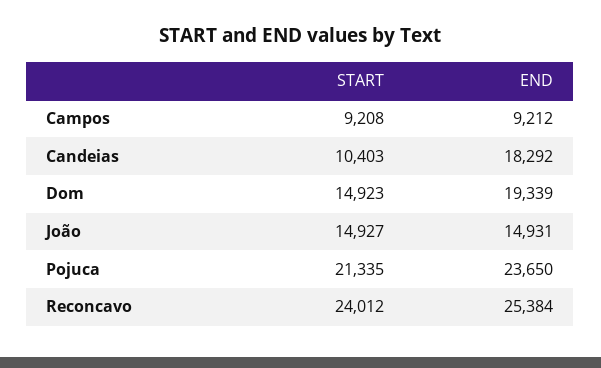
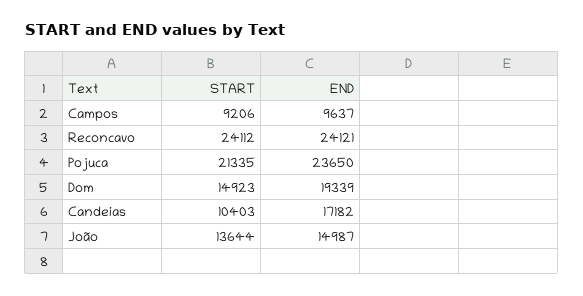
  {
    "START": {
-     "Campos": 9208,
+     "Campos": 9206,
      "Candeias": 10403,
      "Dom": 14923,
-     "João": 14927,
+     "João": 13644,
      "Pojuca": 21335,
-     "Reconcavo": 24012
+     "Reconcavo": 24112
    },
    "END": {
-     "Campos": 9212,
+     "Campos": 9637,
-     "Candeias": 18292,
+     "Candeias": 17182,
      "Dom": 19339,
-     "João": 14931,
+     "João": 14987,
      "Pojuca": 23650,
-     "Reconcavo": 25384
+     "Reconcavo": 24121
    }
  }

